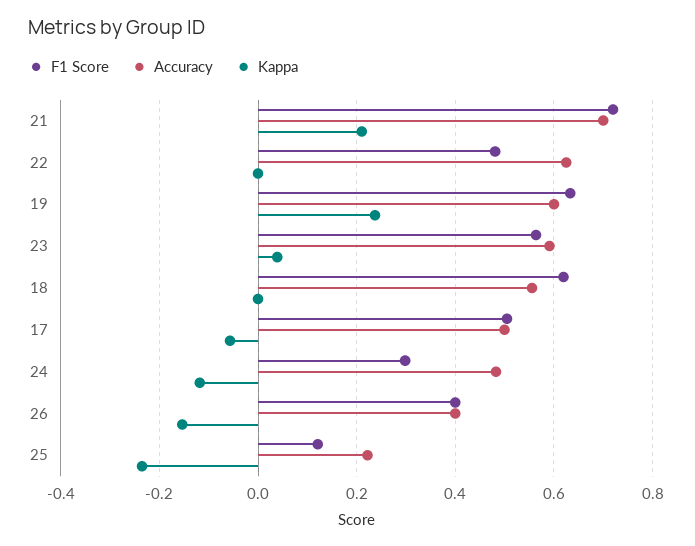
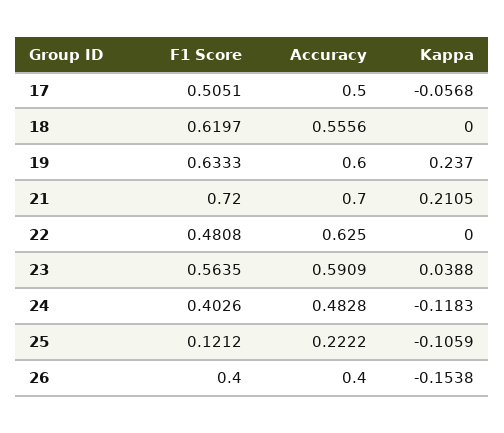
  {
    "F1 Score": {
      "21": 0.72,
      "22": 0.4808,
      "19": 0.6333,
      "23": 0.5635,
      "18": 0.6197,
      "17": 0.5051,
-     "24": 0.3,
+     "24": 0.4026,
      "26": 0.4,
      "25": 0.1212
    },
    "Accuracy": {
      "21": 0.7,
      "22": 0.625,
      "19": 0.6,
      "23": 0.5909,
      "18": 0.5556,
      "17": 0.5,
      "24": 0.4828,
      "26": 0.4,
      "25": 0.2222
    },
    "Kappa": {
      "21": 0.2105,
      "22": 0,
      "19": 0.237,
      "23": 0.0388,
      "18": 0,
      "17": -0.0568,
      "24": -0.1183,
      "26": -0.1538,
-     "25": -0.24
+     "25": -0.1059
    }
  }

